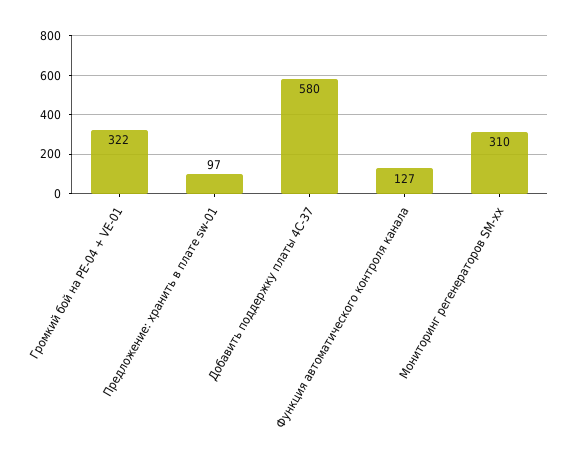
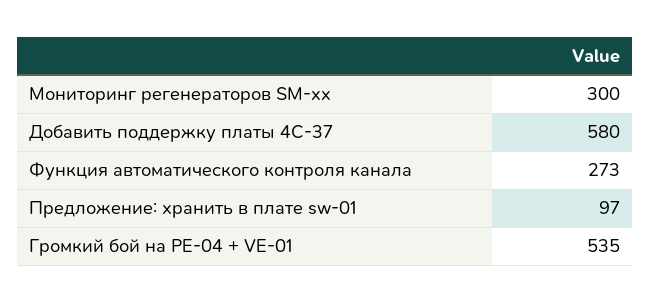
  {
-   "Громкий бой на PE-04 + VE-01": 322,
+   "Громкий бой на PE-04 + VE-01": 535,
    "Предложение: хранить в плате sw-01": 97,
    "Добавить поддержку платы 4C-37": 580,
-   "Функция автоматического контроля канала": 127,
+   "Функция автоматического контроля канала": 273,
-   "Мониторинг регенераторов SM-xx": 310
+   "Мониторинг регенераторов SM-xx": 300
  }

